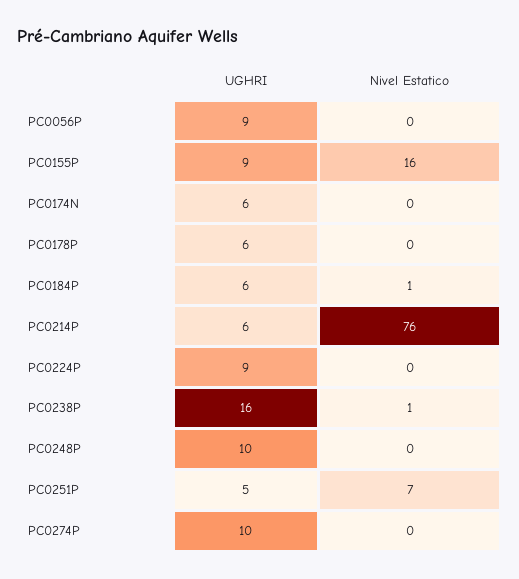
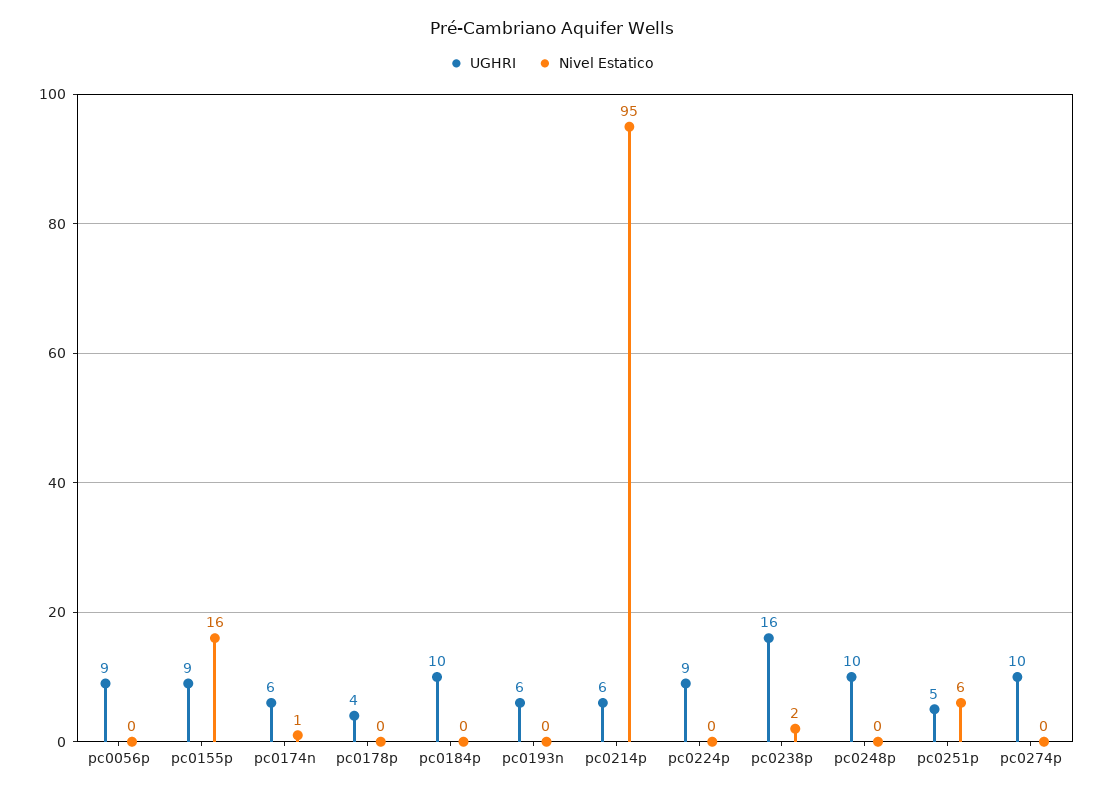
  {
    "UGHRI": {
      "PC0056P": 9,
      "PC0155P": 9,
      "PC0174N": 6,
-     "PC0178P": 6,
+     "PC0178P": 4,
-     "PC0184P": 6,
+     "PC0184P": 10,
      "PC0214P": 6,
      "PC0224P": 9,
      "PC0238P": 16,
      "PC0248P": 10,
      "PC0251P": 5,
-     "PC0274P": 10
+     "PC0274P": 10,
+     "pc0193n": 6
    },
    "Nivel Estatico": {
      "PC0056P": 0,
      "PC0155P": 16,
-     "PC0174N": 0,
+     "PC0174N": 1,
      "PC0178P": 0,
-     "PC0184P": 1,
+     "PC0184P": 0,
-     "PC0214P": 76,
+     "PC0214P": 95,
      "PC0224P": 0,
-     "PC0238P": 1,
+     "PC0238P": 2,
      "PC0248P": 0,
-     "PC0251P": 7,
+     "PC0251P": 6,
-     "PC0274P": 0
+     "PC0274P": 0,
+     "pc0193n": 0
    }
  }

